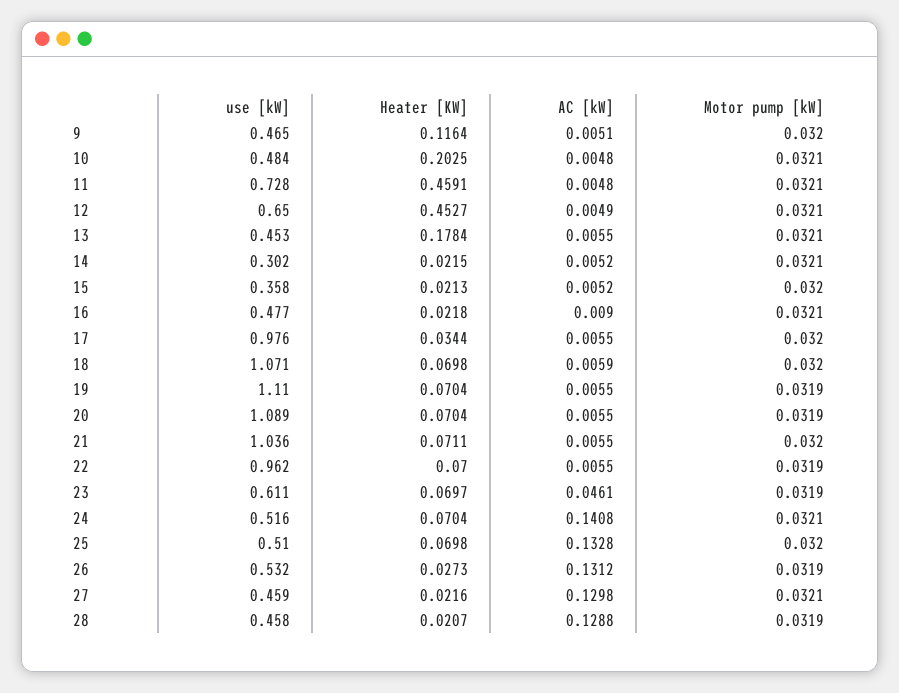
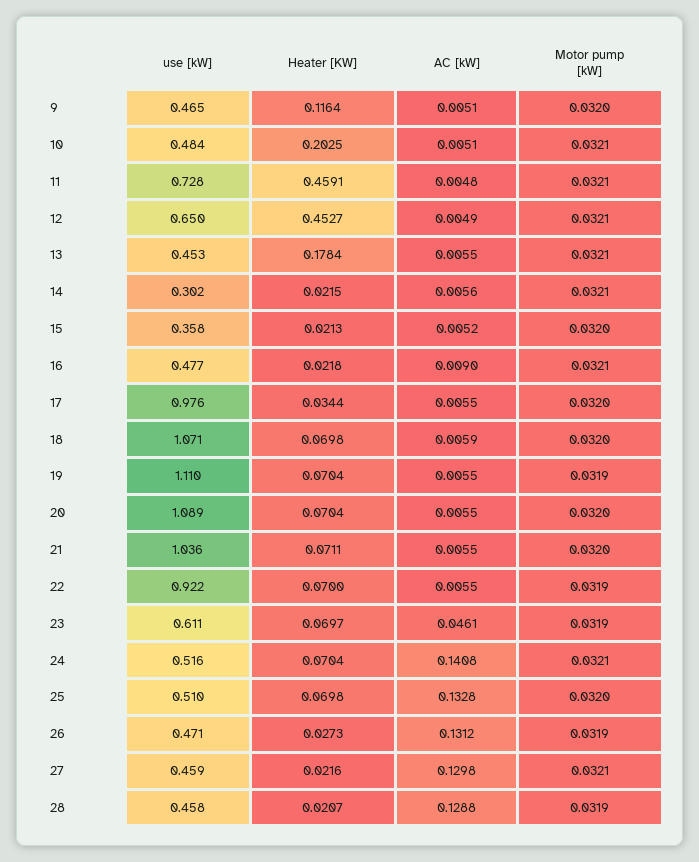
  {
    "use [kW]": {
      "9": 0.465,
      "10": 0.484,
      "11": 0.728,
      "12": 0.65,
      "13": 0.453,
      "14": 0.302,
      "15": 0.358,
      "16": 0.477,
      "17": 0.976,
      "18": 1.071,
      "19": 1.11,
      "20": 1.089,
      "21": 1.036,
-     "22": 0.962,
+     "22": 0.922,
      "23": 0.611,
      "24": 0.516,
      "25": 0.51,
-     "26": 0.532,
+     "26": 0.471,
      "27": 0.459,
      "28": 0.458
    },
    "Heater [KW]": {
      "9": 0.1164,
      "10": 0.2025,
      "11": 0.4591,
      "12": 0.4527,
      "13": 0.1784,
      "14": 0.0215,
      "15": 0.0213,
      "16": 0.0218,
      "17": 0.0344,
      "18": 0.0698,
      "19": 0.0704,
      "20": 0.0704,
      "21": 0.0711,
      "22": 0.07,
      "23": 0.0697,
      "24": 0.0704,
      "25": 0.0698,
      "26": 0.0273,
      "27": 0.0216,
      "28": 0.0207
    },
    "AC [kW]": {
      "9": 0.0051,
-     "10": 0.0048,
+     "10": 0.0051,
      "11": 0.0048,
      "12": 0.0049,
      "13": 0.0055,
-     "14": 0.0052,
+     "14": 0.0056,
      "15": 0.0052,
      "16": 0.009,
      "17": 0.0055,
      "18": 0.0059,
      "19": 0.0055,
      "20": 0.0055,
      "21": 0.0055,
      "22": 0.0055,
      "23": 0.0461,
      "24": 0.1408,
      "25": 0.1328,
      "26": 0.1312,
      "27": 0.1298,
      "28": 0.1288
    },
    "Motor pump [kW]": {
      "9": 0.032,
      "10": 0.0321,
      "11": 0.0321,
      "12": 0.0321,
      "13": 0.0321,
      "14": 0.0321,
      "15": 0.032,
      "16": 0.0321,
      "17": 0.032,
      "18": 0.032,
      "19": 0.0319,
-     "20": 0.0319,
+     "20": 0.032,
      "21": 0.032,
      "22": 0.0319,
      "23": 0.0319,
      "24": 0.0321,
      "25": 0.032,
      "26": 0.0319,
      "27": 0.0321,
      "28": 0.0319
    }
  }

